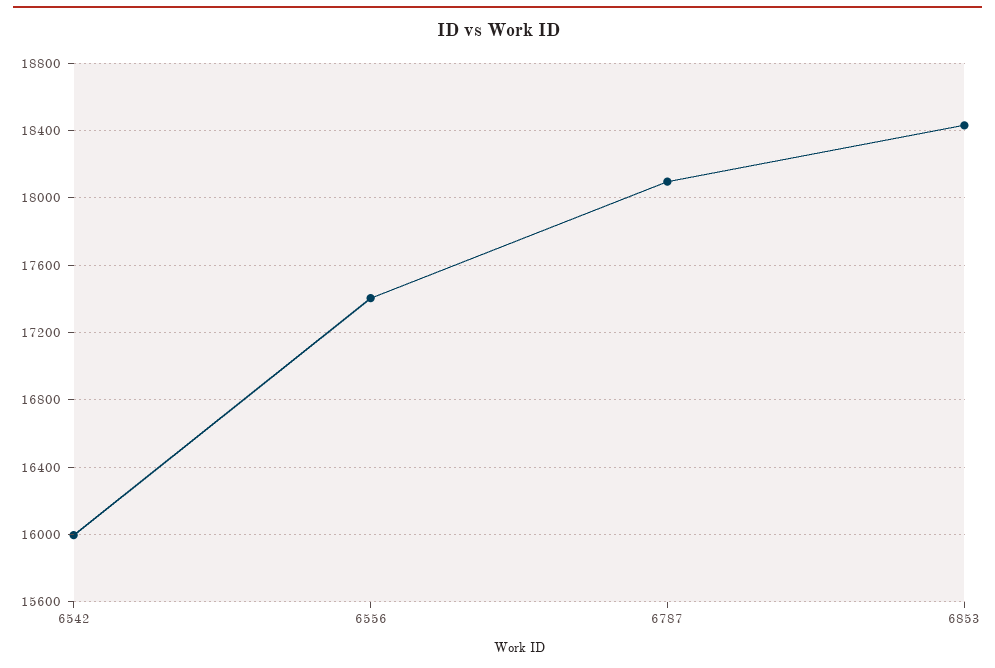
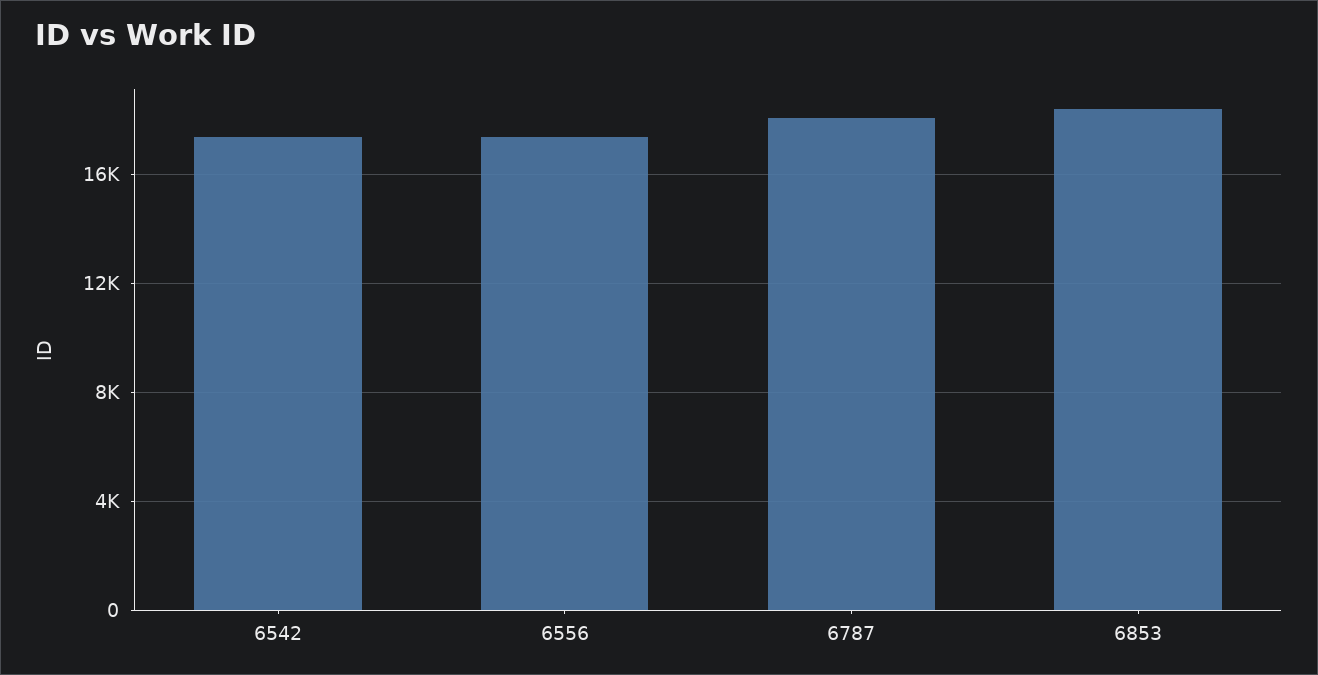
  {
-   "6542": 16000,
+   "6542": 17500,
    "6556": 17400,
    "6787": 18100,
    "6853": 18450
  }

